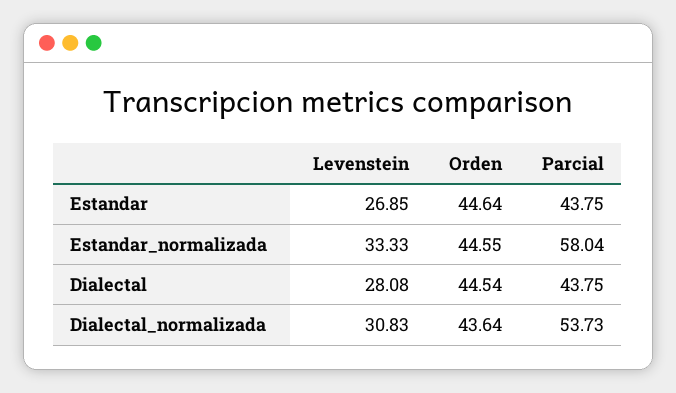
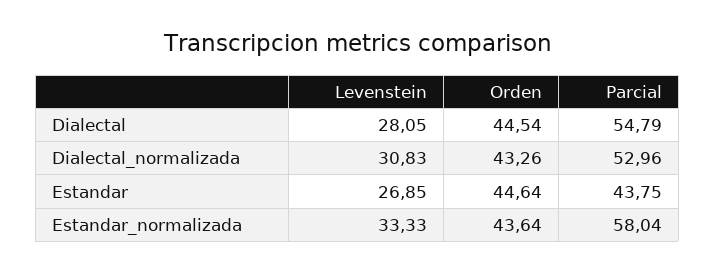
  {
    "Levenstein": {
      "Estandar": 26.85,
      "Estandar_normalizada": 33.33,
-     "Dialectal": 28.08,
+     "Dialectal": 28.05,
      "Dialectal_normalizada": 30.83
    },
    "Orden": {
      "Estandar": 44.64,
-     "Estandar_normalizada": 44.55,
+     "Estandar_normalizada": 43.64,
      "Dialectal": 44.54,
-     "Dialectal_normalizada": 43.64
+     "Dialectal_normalizada": 43.26
    },
    "Parcial": {
      "Estandar": 43.75,
      "Estandar_normalizada": 58.04,
-     "Dialectal": 43.75,
+     "Dialectal": 54.79,
-     "Dialectal_normalizada": 53.73
+     "Dialectal_normalizada": 52.96
    }
  }

